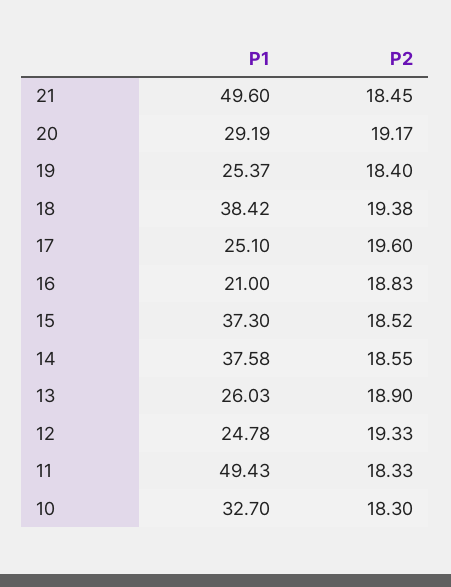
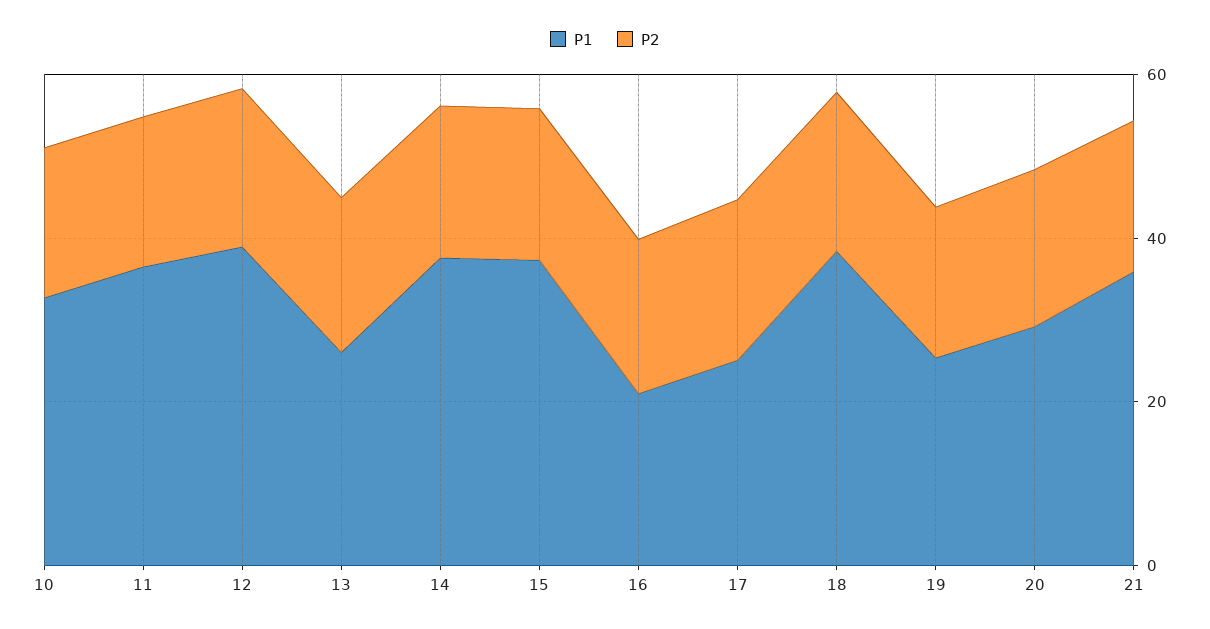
  {
    "P1": {
-     "21": 49.6,
+     "21": 35,
      "20": 29.19,
      "19": 25.37,
      "18": 38.42,
      "17": 25.1,
      "16": 21,
      "15": 37.3,
      "14": 37.58,
      "13": 26.03,
-     "12": 24.78,
+     "12": 40,
-     "11": 49.43,
+     "11": 35,
      "10": 32.7
    },
    "P2": {
      "21": 18.45,
      "20": 19.17,
      "19": 18.4,
      "18": 19.38,
      "17": 19.6,
      "16": 18.83,
      "15": 18.52,
      "14": 18.55,
      "13": 18.9,
      "12": 19.33,
      "11": 18.33,
      "10": 18.3
    }
  }

